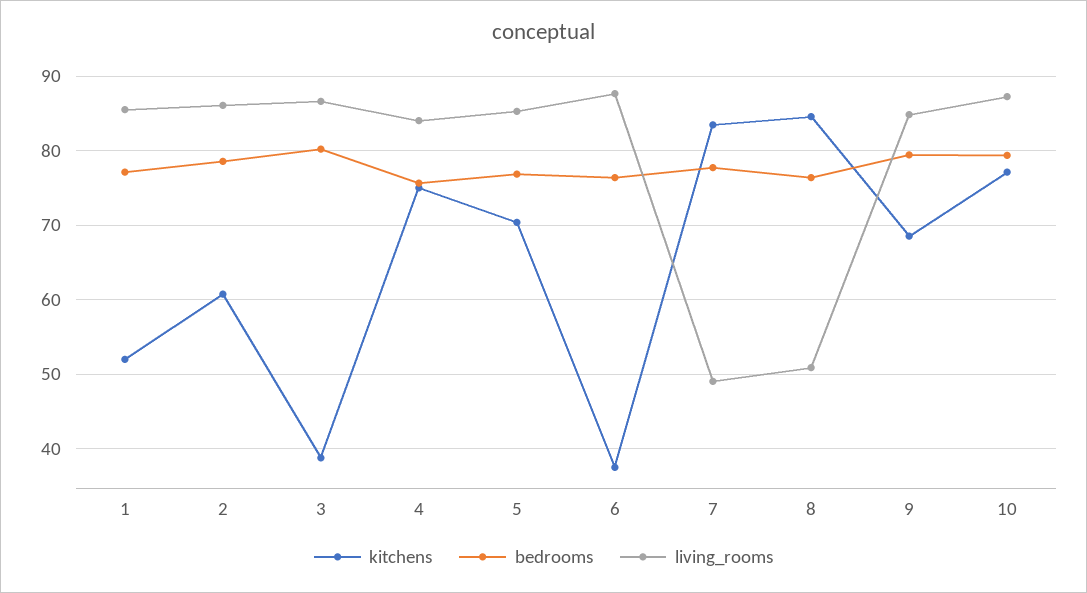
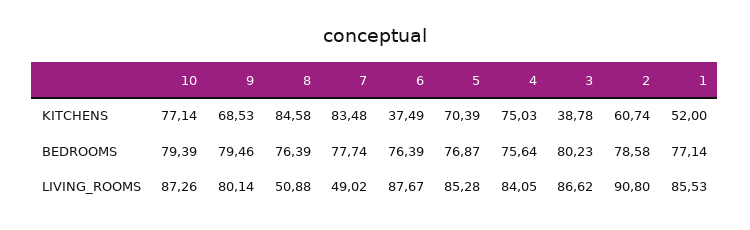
  {
    "kitchens": {
      "1": 52,
      "2": 60.74,
      "3": 38.78,
      "4": 75.03,
      "5": 70.39,
      "6": 37.49,
      "7": 83.48,
      "8": 84.58,
      "9": 68.53,
      "10": 77.14
    },
    "bedrooms": {
      "1": 77.14,
      "2": 78.58,
      "3": 80.23,
      "4": 75.64,
      "5": 76.87,
      "6": 76.39,
      "7": 77.74,
      "8": 76.39,
      "9": 79.46,
      "10": 79.39
    },
    "living_rooms": {
      "1": 85.53,
-     "2": 86,
+     "2": 90.8,
      "3": 86.62,
      "4": 84.05,
      "5": 85.28,
      "6": 87.67,
      "7": 49.02,
      "8": 50.88,
-     "9": 85,
+     "9": 80.14,
      "10": 87.26
    }
  }

